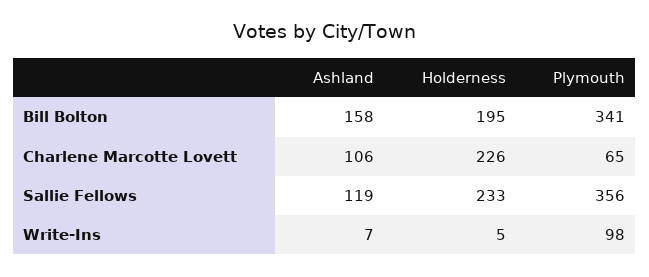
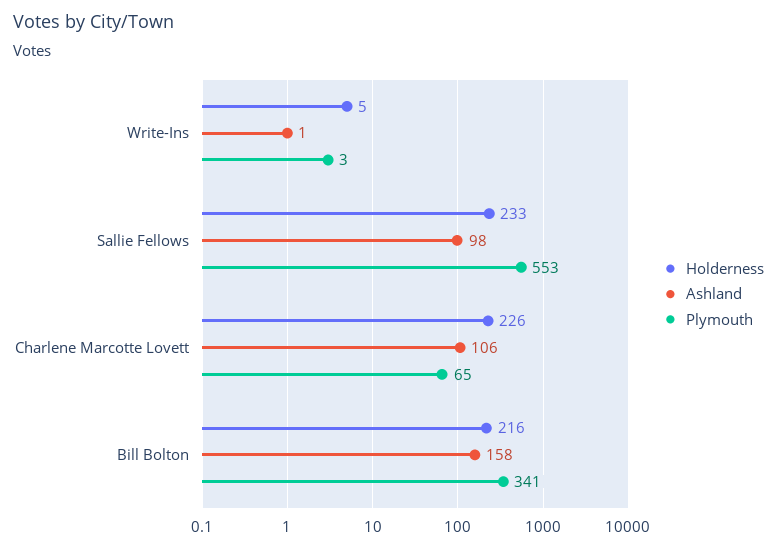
  {
    "Ashland": {
      "Bill Bolton": 158,
      "Charlene Marcotte Lovett": 106,
-     "Sallie Fellows": 119,
+     "Sallie Fellows": 98,
-     "Write-Ins": 7
+     "Write-Ins": 1
    },
    "Holderness": {
-     "Bill Bolton": 195,
+     "Bill Bolton": 216,
      "Charlene Marcotte Lovett": 226,
      "Sallie Fellows": 233,
      "Write-Ins": 5
    },
    "Plymouth": {
      "Bill Bolton": 341,
      "Charlene Marcotte Lovett": 65,
-     "Sallie Fellows": 356,
+     "Sallie Fellows": 553,
-     "Write-Ins": 98
+     "Write-Ins": 3
    }
  }

